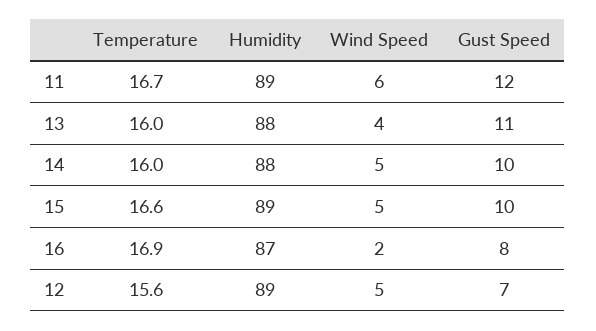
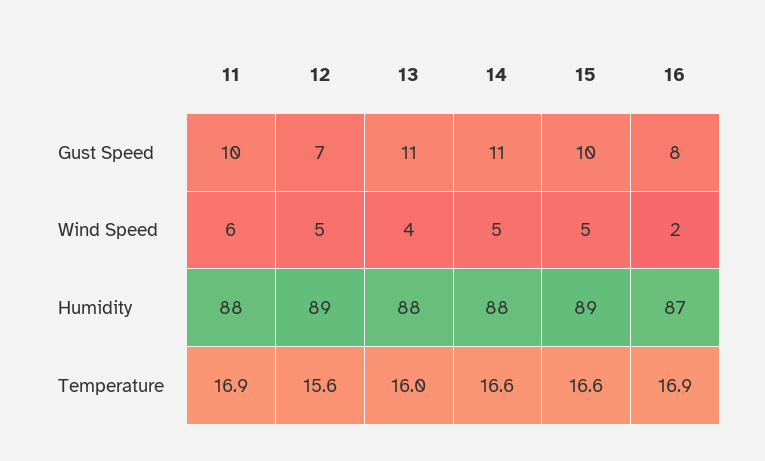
  {
    "Temperature": {
-     "11": 16.7,
+     "11": 16.9,
      "13": 16,
-     "14": 16,
+     "14": 16.6,
      "15": 16.6,
      "16": 16.9,
      "12": 15.6
    },
    "Humidity": {
-     "11": 89,
+     "11": 88,
      "13": 88,
      "14": 88,
      "15": 89,
      "16": 87,
      "12": 89
    },
    "Wind Speed": {
      "11": 6,
      "13": 4,
      "14": 5,
      "15": 5,
      "16": 2,
      "12": 5
    },
    "Gust Speed": {
-     "11": 12,
+     "11": 10,
      "13": 11,
-     "14": 10,
+     "14": 11,
      "15": 10,
      "16": 8,
      "12": 7
    }
  }

